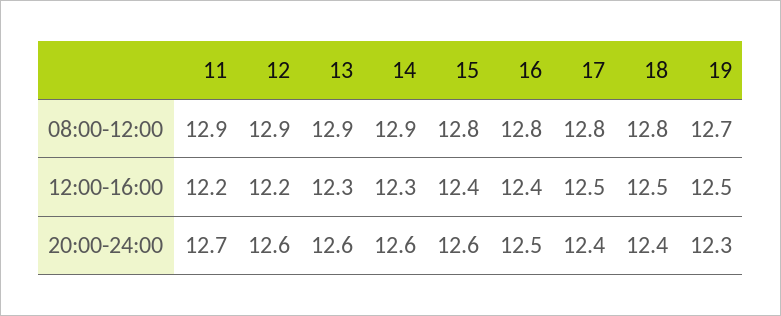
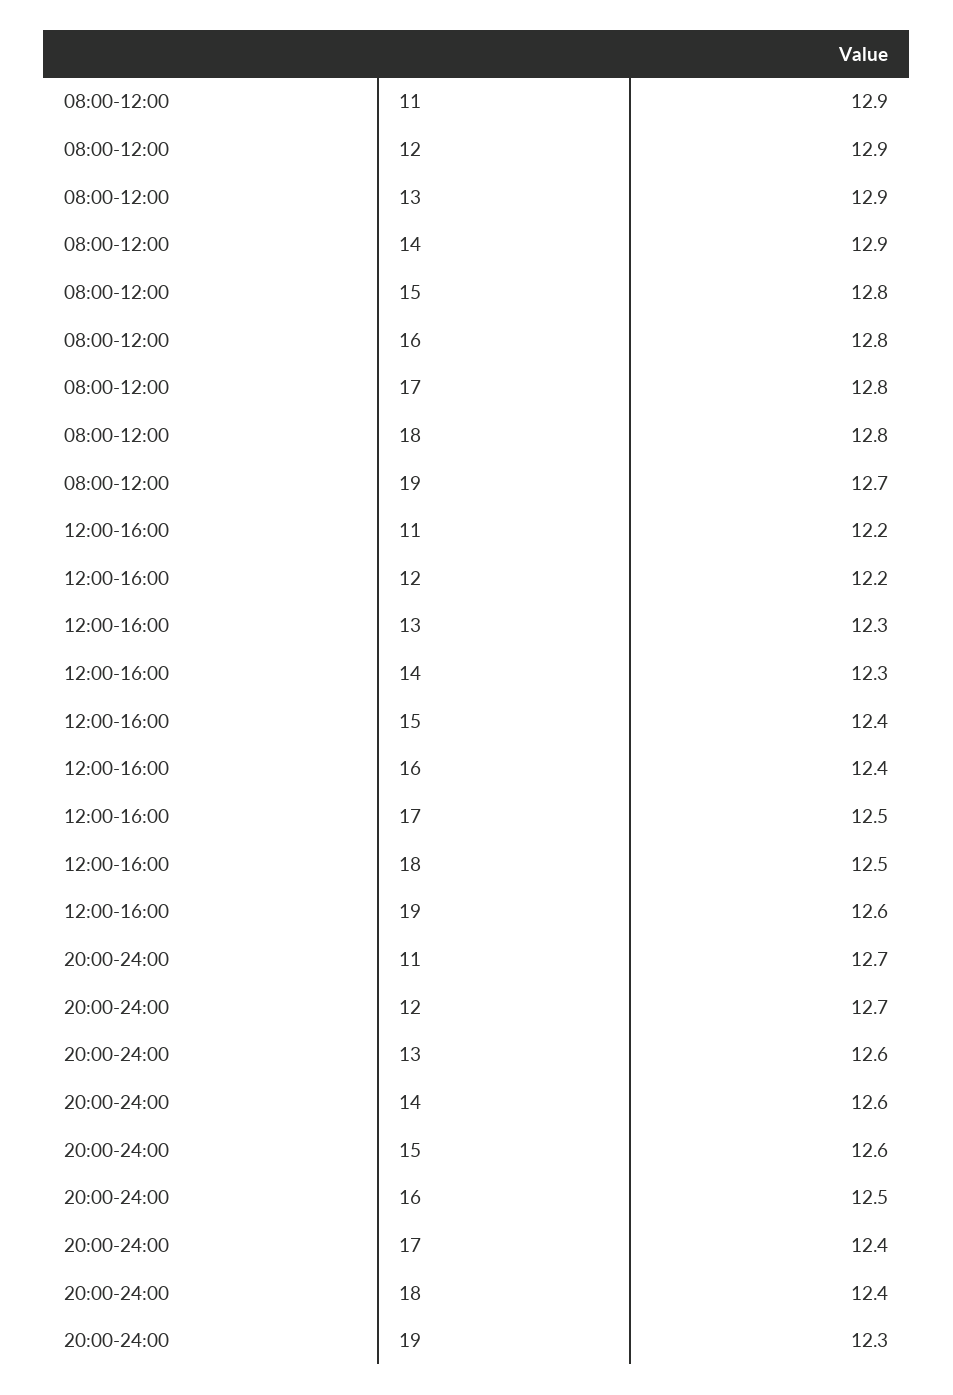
  {
    "11": {
      "08:00-12:00": 12.9,
      "12:00-16:00": 12.2,
      "20:00-24:00": 12.7
    },
    "12": {
      "08:00-12:00": 12.9,
      "12:00-16:00": 12.2,
-     "20:00-24:00": 12.6
+     "20:00-24:00": 12.7
    },
    "13": {
      "08:00-12:00": 12.9,
      "12:00-16:00": 12.3,
      "20:00-24:00": 12.6
    },
    "14": {
      "08:00-12:00": 12.9,
      "12:00-16:00": 12.3,
      "20:00-24:00": 12.6
    },
    "15": {
      "08:00-12:00": 12.8,
      "12:00-16:00": 12.4,
      "20:00-24:00": 12.6
    },
    "16": {
      "08:00-12:00": 12.8,
      "12:00-16:00": 12.4,
      "20:00-24:00": 12.5
    },
    "17": {
      "08:00-12:00": 12.8,
      "12:00-16:00": 12.5,
      "20:00-24:00": 12.4
    },
    "18": {
      "08:00-12:00": 12.8,
      "12:00-16:00": 12.5,
      "20:00-24:00": 12.4
    },
    "19": {
      "08:00-12:00": 12.7,
-     "12:00-16:00": 12.5,
+     "12:00-16:00": 12.6,
      "20:00-24:00": 12.3
    }
  }

